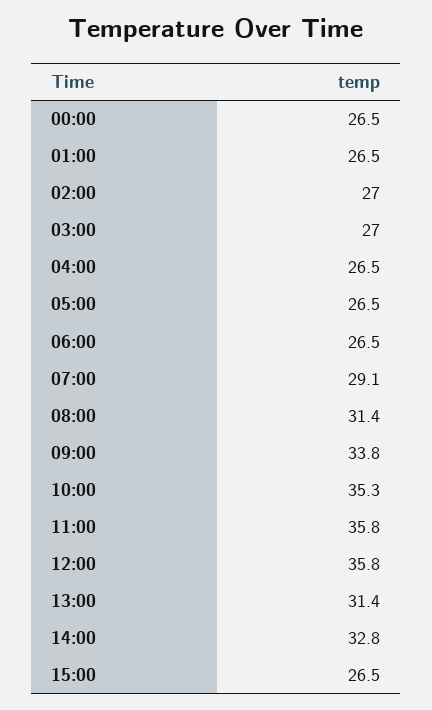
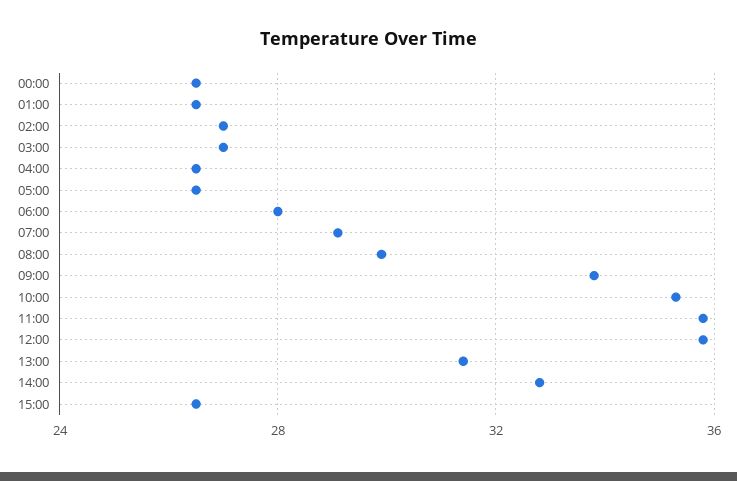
  {
    "00:00": 26.5,
    "01:00": 26.5,
    "02:00": 27,
    "03:00": 27,
    "04:00": 26.5,
    "05:00": 26.5,
-   "06:00": 26.5,
+   "06:00": 28,
    "07:00": 29.1,
-   "08:00": 31.4,
+   "08:00": 30,
    "09:00": 33.8,
    "10:00": 35.3,
    "11:00": 35.8,
    "12:00": 35.8,
    "13:00": 31.4,
    "14:00": 32.8,
    "15:00": 26.5
  }

